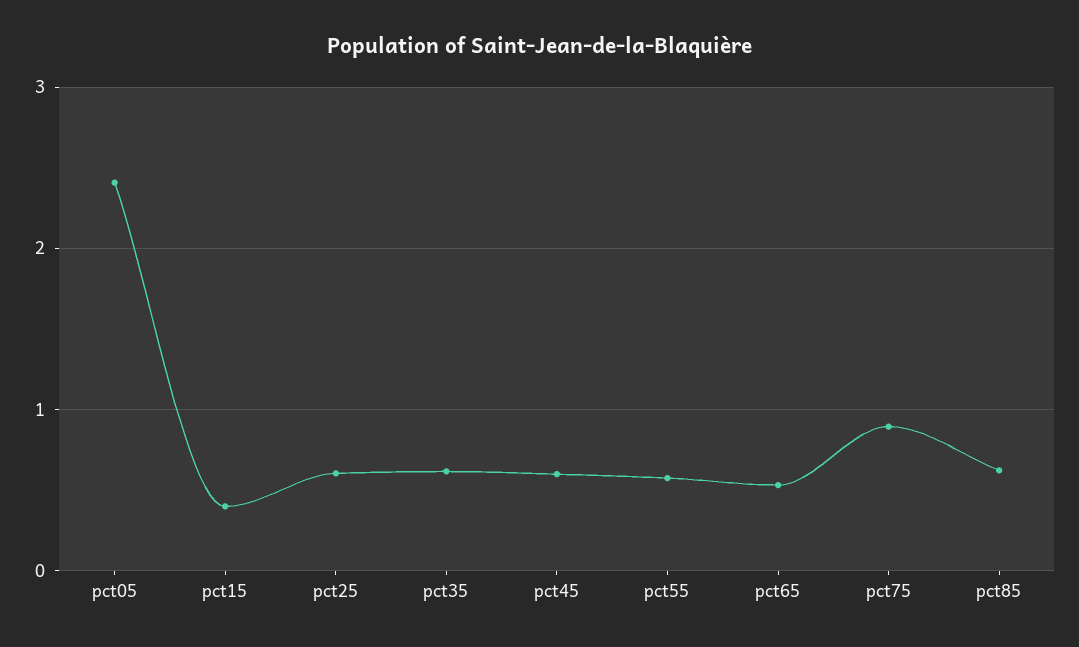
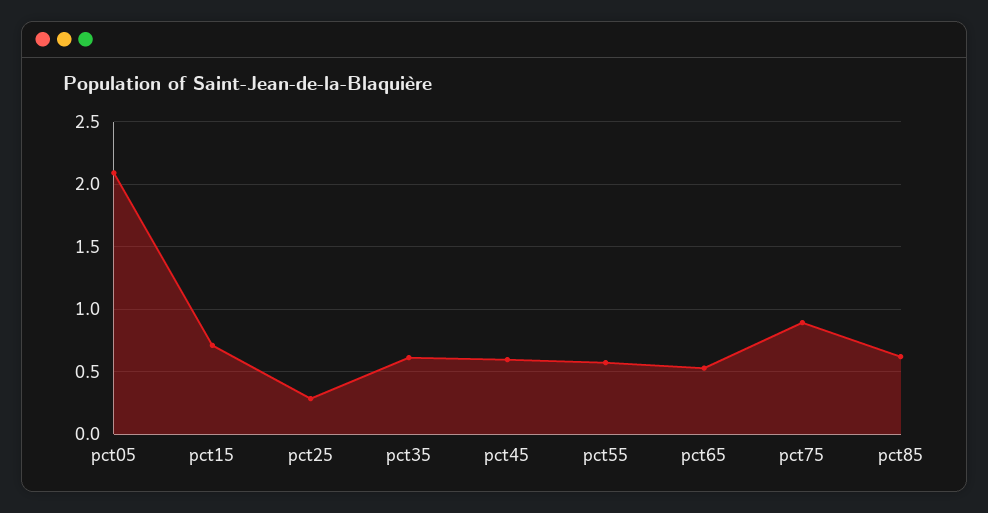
  {
-   "pct05": 2.4,
+   "pct05": 2.1,
-   "pct15": 0.4,
+   "pct15": 0.7,
-   "pct25": 0.6,
+   "pct25": 0.3,
    "pct35": 0.6,
    "pct45": 0.6,
    "pct55": 0.55,
    "pct65": 0.55,
    "pct75": 0.9,
    "pct85": 0.6
  }

